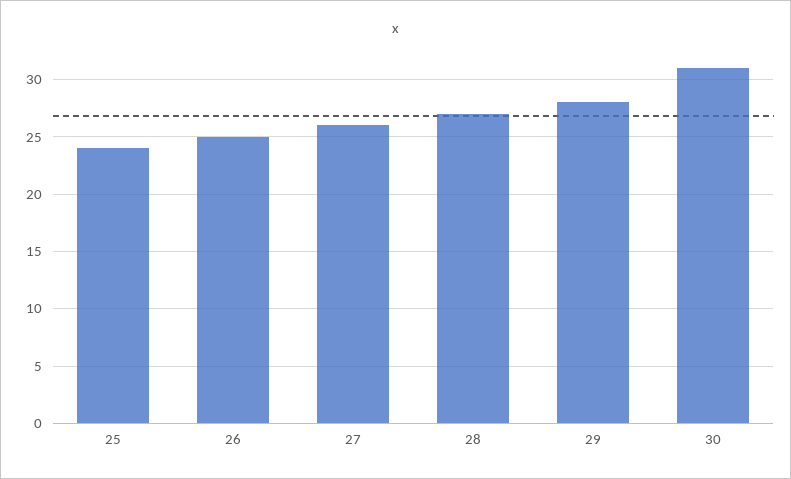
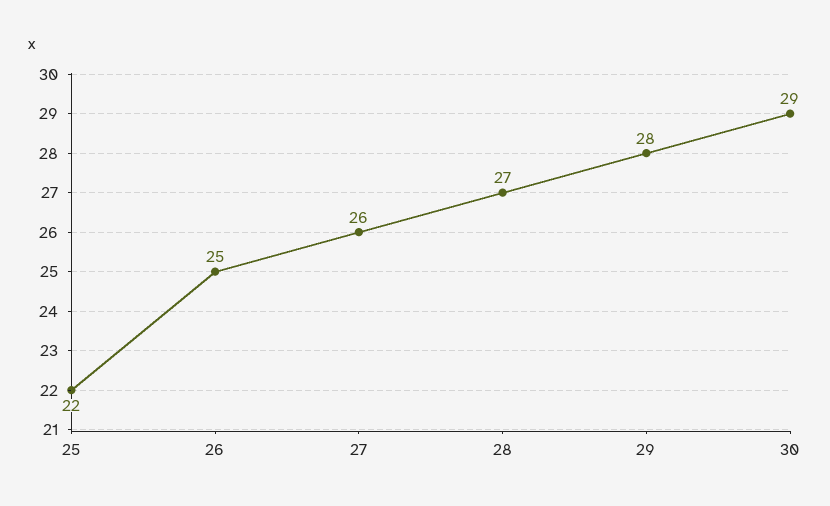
  {
-   "25": 24,
+   "25": 22,
    "26": 25,
    "27": 26,
    "28": 27,
    "29": 28,
-   "30": 31
+   "30": 29
  }

